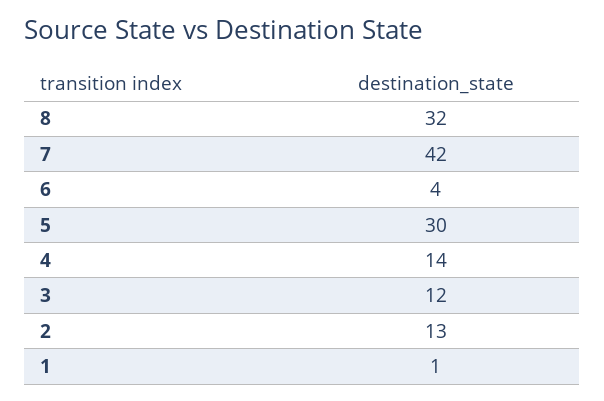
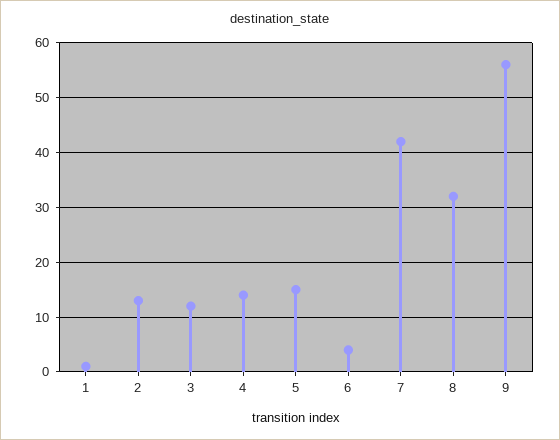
  {
    "8": 32,
    "7": 42,
    "6": 4,
-   "5": 30,
+   "5": 15,
    "4": 14,
    "3": 12,
    "2": 13,
-   "1": 1
+   "1": 1,
+   "9": 55
  }

